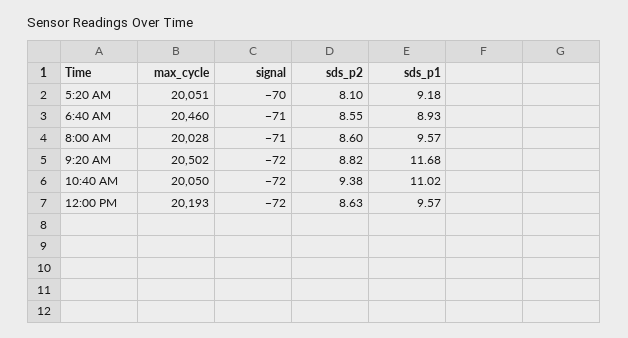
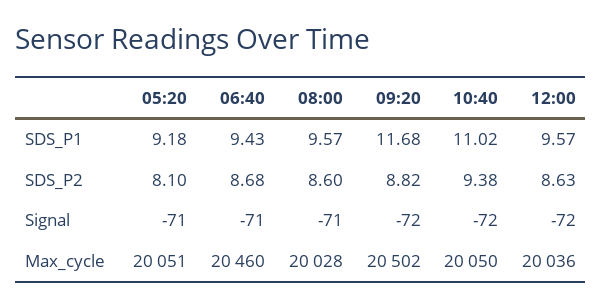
  {
    "max_cycle": {
      "5:20 AM": 20051,
      "6:40 AM": 20460,
      "8:00 AM": 20028,
      "9:20 AM": 20502,
      "10:40 AM": 20050,
-     "12:00 PM": 20193
+     "12:00 PM": 20036
    },
    "signal": {
-     "5:20 AM": -70,
+     "5:20 AM": -71,
      "6:40 AM": -71,
      "8:00 AM": -71,
      "9:20 AM": -72,
      "10:40 AM": -72,
      "12:00 PM": -72
    },
    "sds_p2": {
      "5:20 AM": 8.1,
-     "6:40 AM": 8.55,
+     "6:40 AM": 8.68,
      "8:00 AM": 8.6,
      "9:20 AM": 8.82,
      "10:40 AM": 9.38,
      "12:00 PM": 8.63
    },
    "sds_p1": {
      "5:20 AM": 9.18,
-     "6:40 AM": 8.93,
+     "6:40 AM": 9.43,
      "8:00 AM": 9.57,
      "9:20 AM": 11.68,
      "10:40 AM": 11.02,
      "12:00 PM": 9.57
    }
  }

